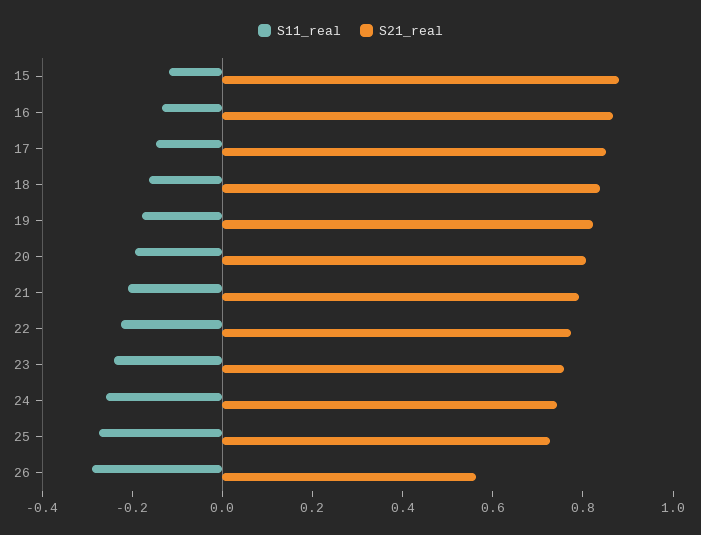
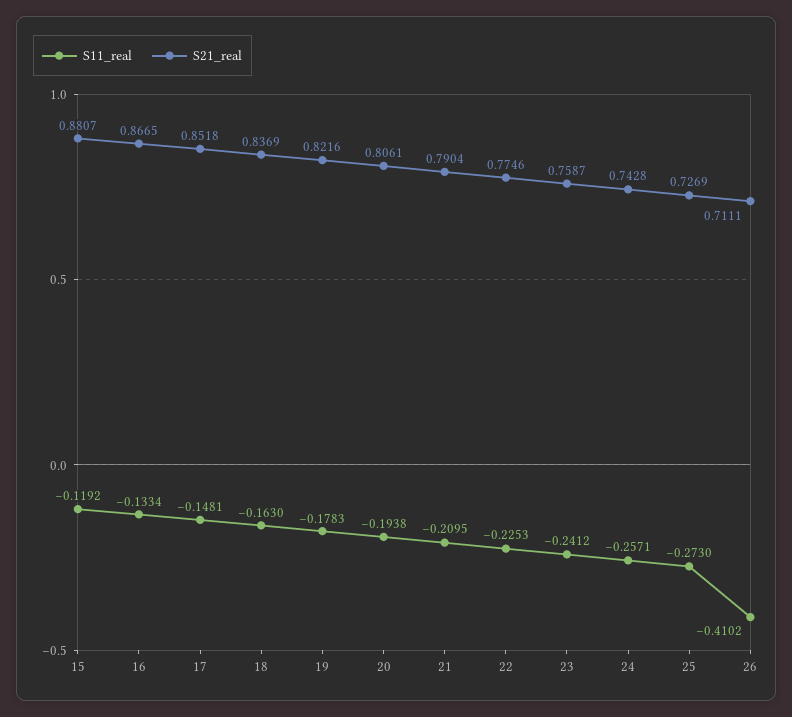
  {
    "S11_real": {
      "15": -0.1192,
      "16": -0.1334,
      "17": -0.1481,
      "18": -0.163,
      "19": -0.1783,
      "20": -0.1938,
      "21": -0.2095,
      "22": -0.2253,
      "23": -0.2412,
      "24": -0.2571,
      "25": -0.273,
-     "26": -0.3
+     "26": -0.4102
    },
    "S21_real": {
      "15": 0.8807,
      "16": 0.8665,
      "17": 0.8518,
      "18": 0.8369,
      "19": 0.8216,
      "20": 0.8061,
      "21": 0.7904,
      "22": 0.7746,
      "23": 0.7587,
      "24": 0.7428,
      "25": 0.7269,
-     "26": 0.55
+     "26": 0.7111
    }
  }

